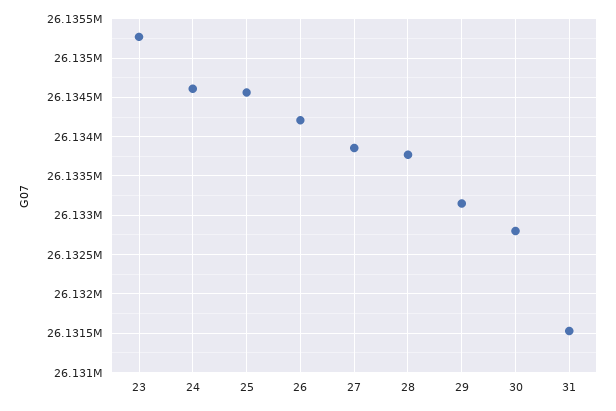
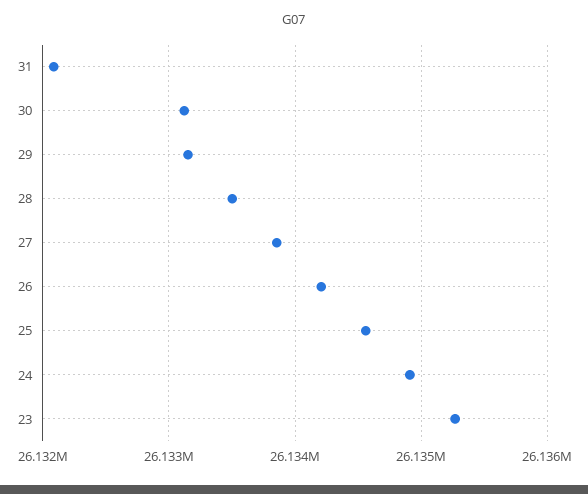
  {
    "23": 26135300,
-   "24": 26134600,
+   "24": 26134900,
    "25": 26134600,
    "26": 26134200,
    "27": 26133900,
-   "28": 26133800,
+   "28": 26133500,
    "29": 26133200,
-   "30": 26132800,
+   "30": 26133100,
-   "31": 26131500
+   "31": 26132100
  }

